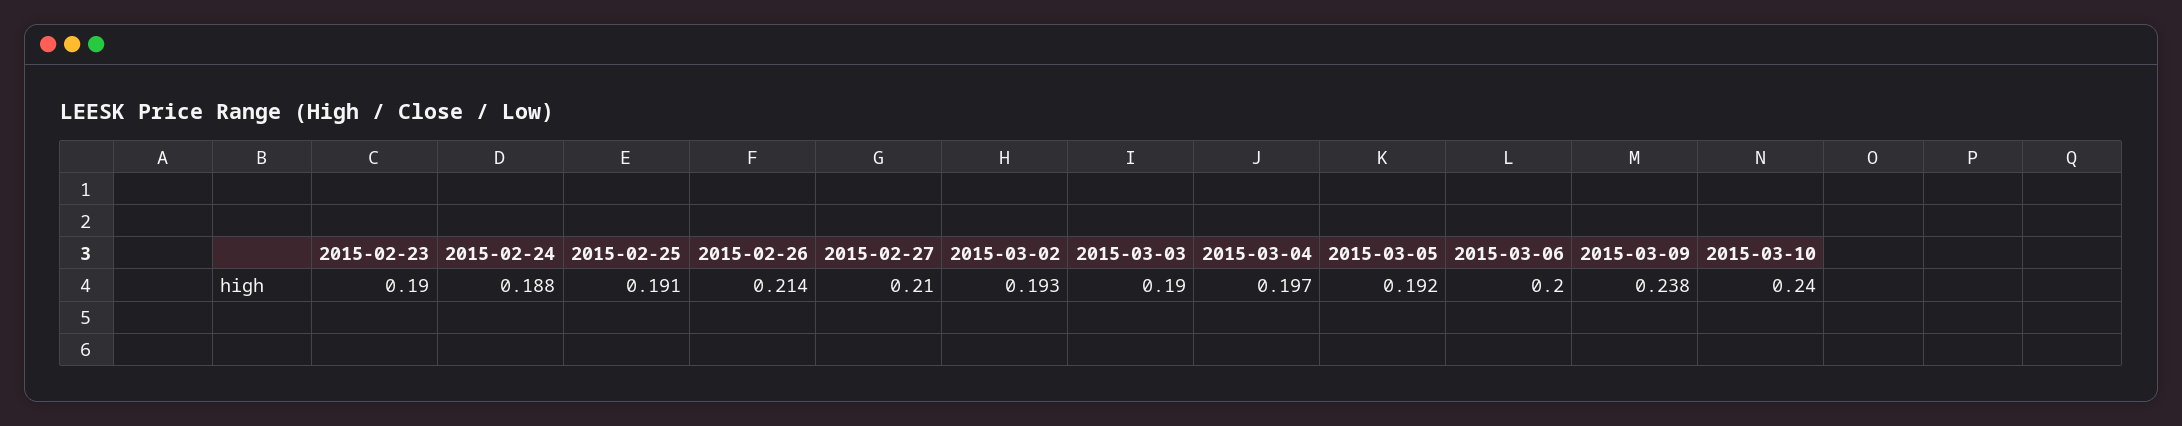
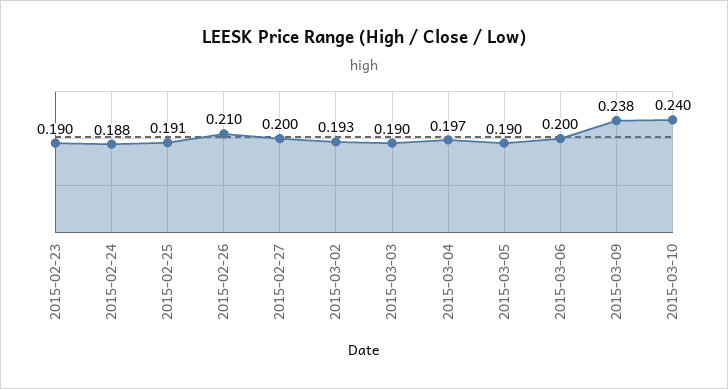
  {
    "2015-02-23": 0.19,
    "2015-02-24": 0.188,
    "2015-02-25": 0.191,
-   "2015-02-26": 0.214,
+   "2015-02-26": 0.21,
-   "2015-02-27": 0.21,
+   "2015-02-27": 0.2,
    "2015-03-02": 0.193,
    "2015-03-03": 0.19,
    "2015-03-04": 0.197,
-   "2015-03-05": 0.192,
+   "2015-03-05": 0.19,
    "2015-03-06": 0.2,
    "2015-03-09": 0.238,
    "2015-03-10": 0.24
  }

